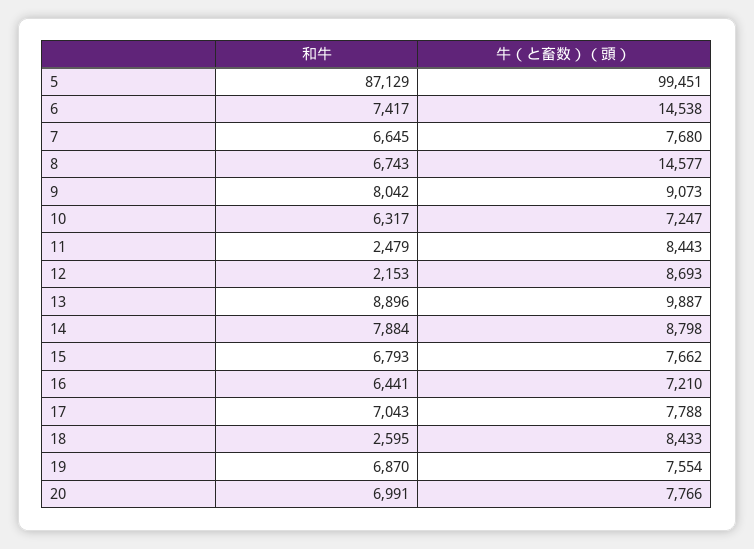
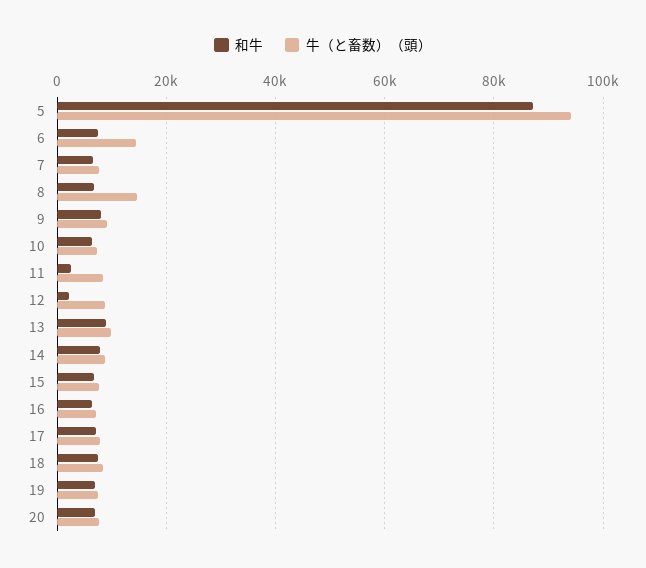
  {
    "和牛": {
      "5": 87129,
      "6": 7417,
      "7": 6645,
      "8": 6743,
      "9": 8042,
      "10": 6317,
      "11": 2479,
      "12": 2153,
      "13": 8896,
      "14": 7884,
      "15": 6793,
      "16": 6441,
      "17": 7043,
-     "18": 2595,
+     "18": 8000,
      "19": 6870,
      "20": 6991
    },
    "牛（と畜数）（頭）": {
-     "5": 99451,
+     "5": 94000,
      "6": 14538,
      "7": 7680,
      "8": 14577,
      "9": 9073,
      "10": 7247,
      "11": 8443,
      "12": 8693,
      "13": 9887,
      "14": 8798,
      "15": 7662,
      "16": 7210,
      "17": 7788,
      "18": 8433,
      "19": 7554,
      "20": 7766
    }
  }

